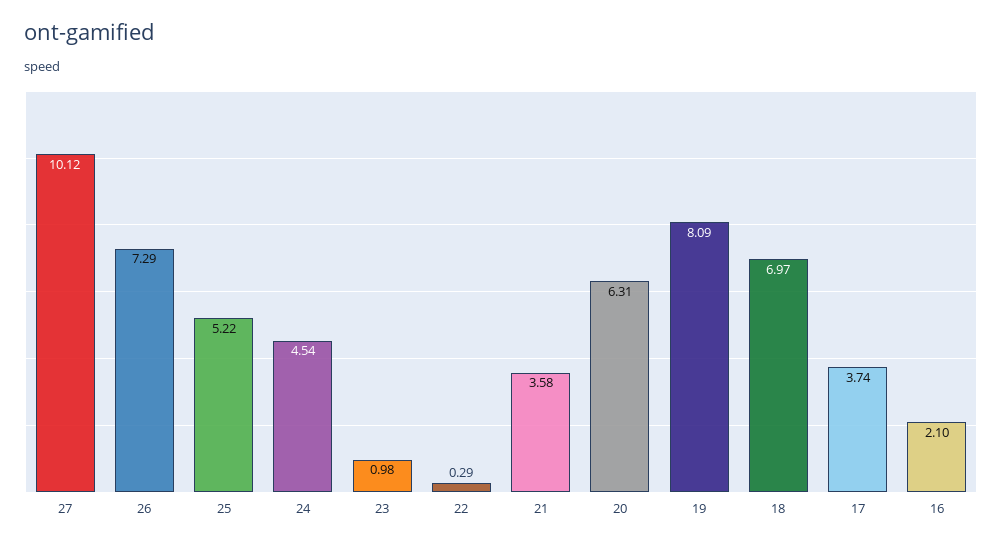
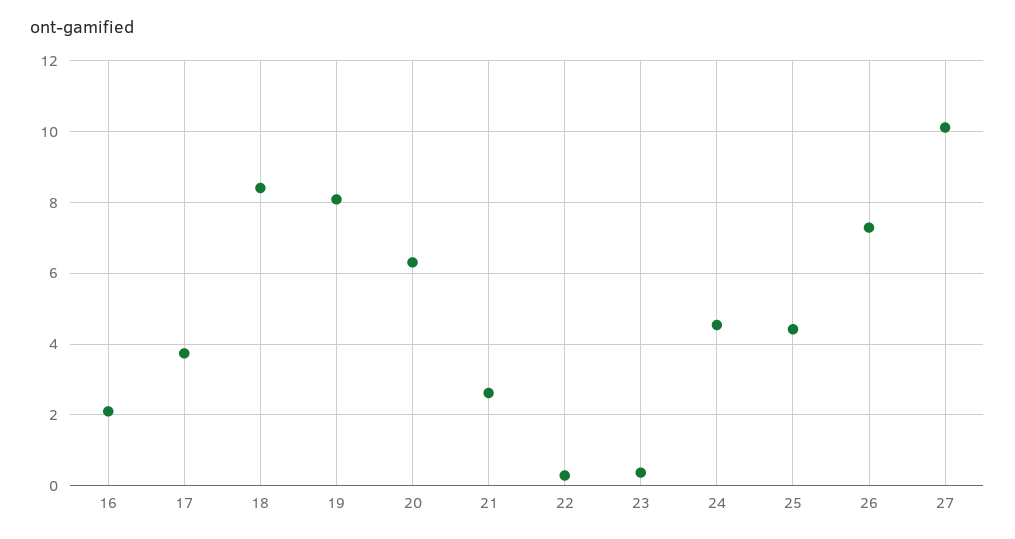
  {
    "27": 10.12,
    "26": 7.29,
-   "25": 5.22,
+   "25": 4.4,
    "24": 4.54,
-   "23": 0.98,
+   "23": 0.4,
    "22": 0.29,
-   "21": 3.58,
+   "21": 2.6,
    "20": 6.31,
    "19": 8.09,
-   "18": 6.97,
+   "18": 8.4,
    "17": 3.74,
    "16": 2.1
  }

